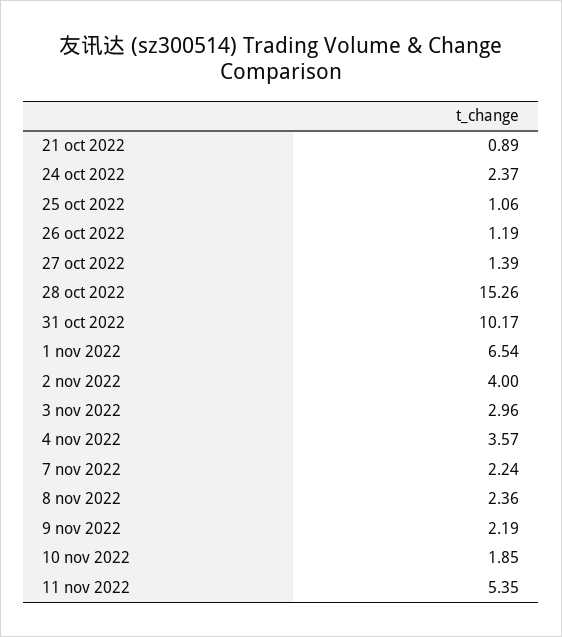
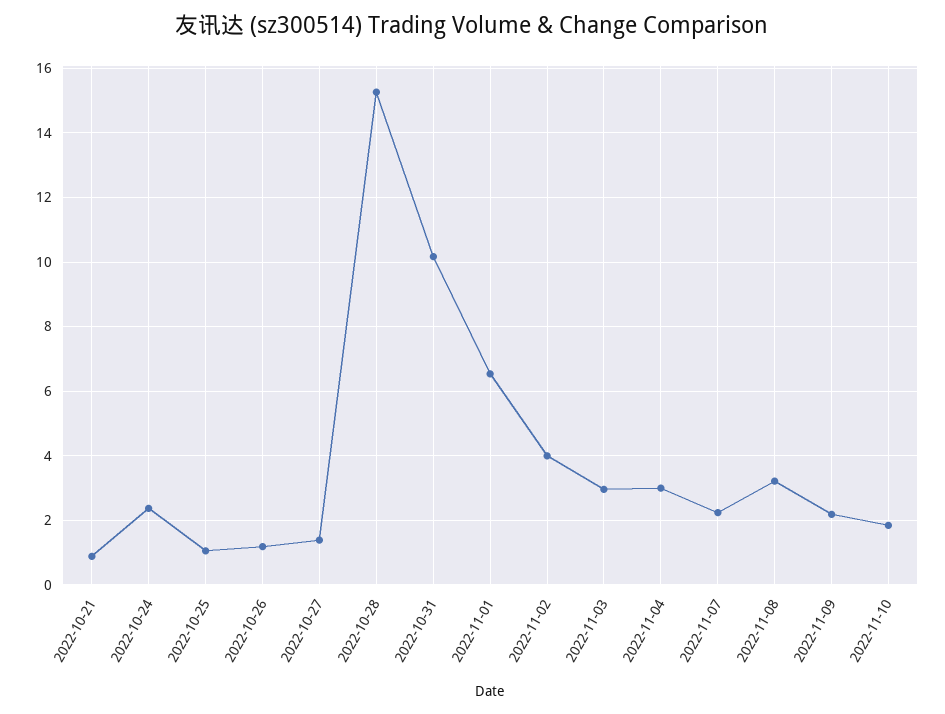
  {
    "21 oct 2022": 0.89,
    "24 oct 2022": 2.37,
    "25 oct 2022": 1.06,
    "26 oct 2022": 1.19,
    "27 oct 2022": 1.39,
    "28 oct 2022": 15.26,
    "31 oct 2022": 10.17,
    "1 nov 2022": 6.54,
    "2 nov 2022": 4,
    "3 nov 2022": 2.96,
-   "4 nov 2022": 3.57,
+   "4 nov 2022": 3,
    "7 nov 2022": 2.24,
-   "8 nov 2022": 2.36,
+   "8 nov 2022": 3.2,
    "9 nov 2022": 2.19,
-   "10 nov 2022": 1.85,
+   "10 nov 2022": 1.85
-   "11 nov 2022": 5.35
  }

